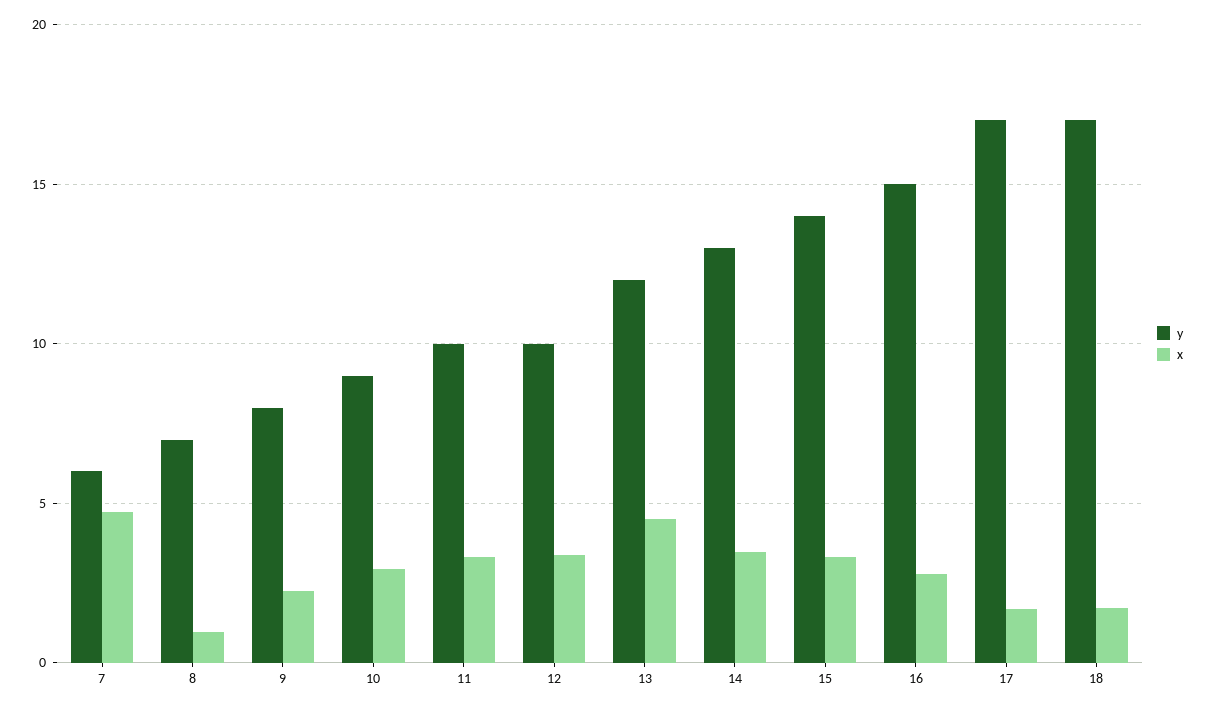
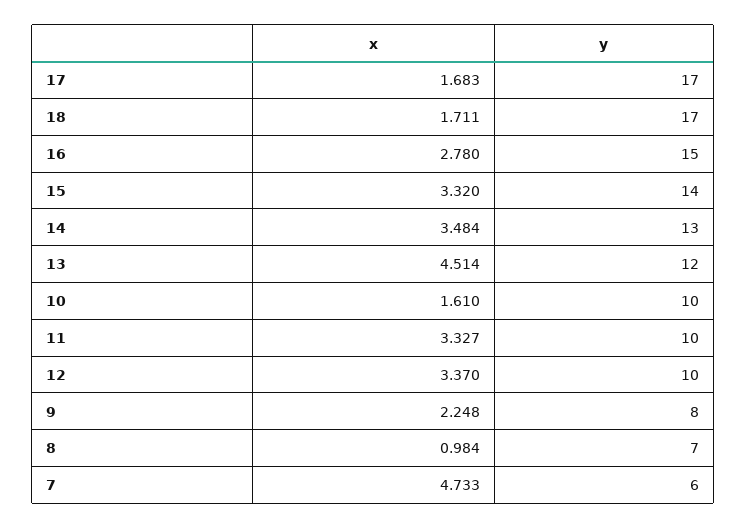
  {
    "y": {
      "7": 6,
      "8": 7,
      "9": 8,
-     "10": 9,
+     "10": 10,
      "11": 10,
      "12": 10,
      "13": 12,
      "14": 13,
      "15": 14,
      "16": 15,
      "17": 17,
      "18": 17
    },
    "x": {
      "7": 4.733,
      "8": 0.984,
      "9": 2.248,
-     "10": 3,
+     "10": 1.61,
      "11": 3.327,
      "12": 3.37,
      "13": 4.514,
      "14": 3.484,
      "15": 3.32,
      "16": 2.78,
      "17": 1.683,
      "18": 1.711
    }
  }

